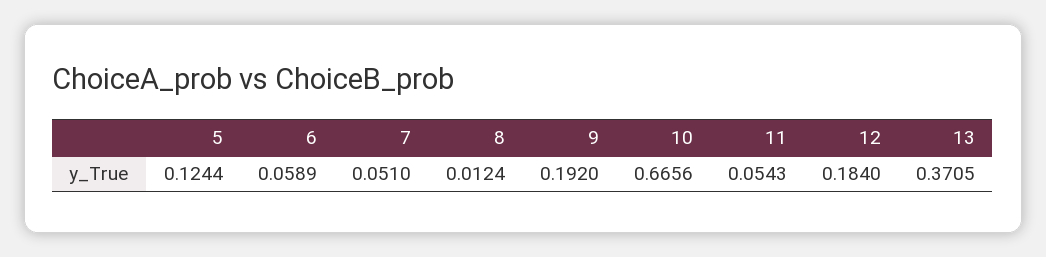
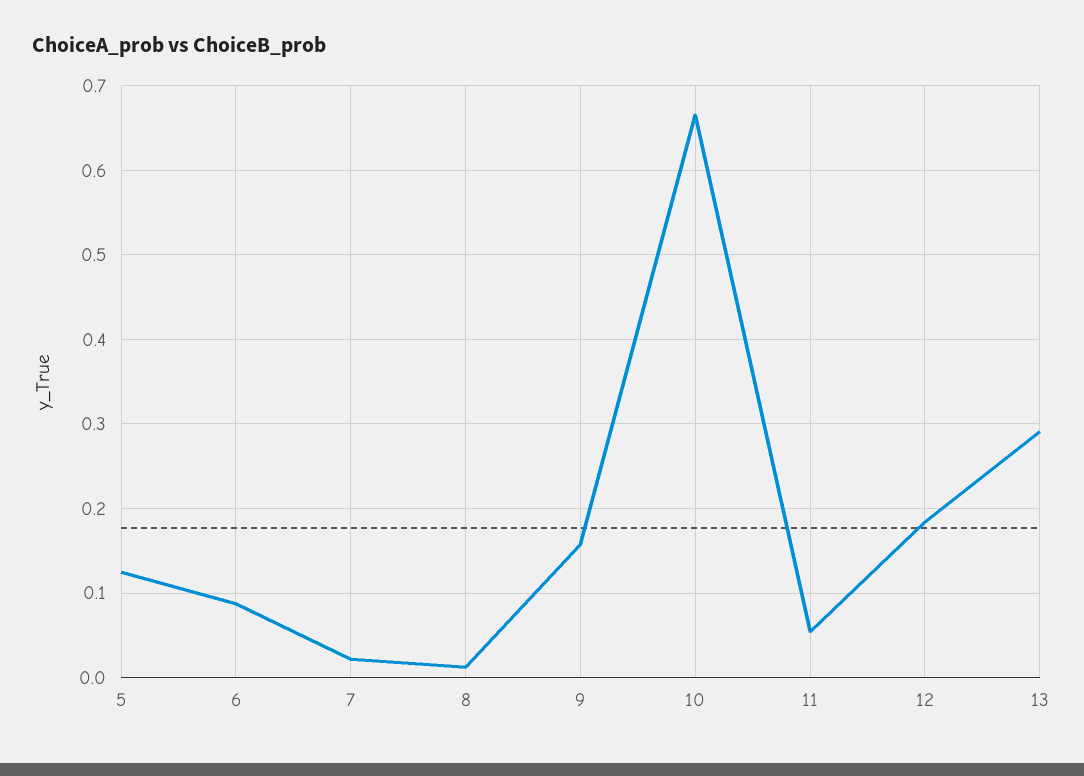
  {
    "5": 0.1244,
-   "6": 0.0589,
+   "6": 0.09,
-   "7": 0.051,
+   "7": 0.02,
    "8": 0.0124,
-   "9": 0.192,
+   "9": 0.16,
    "10": 0.6656,
    "11": 0.0543,
    "12": 0.184,
-   "13": 0.3705
+   "13": 0.29
  }

